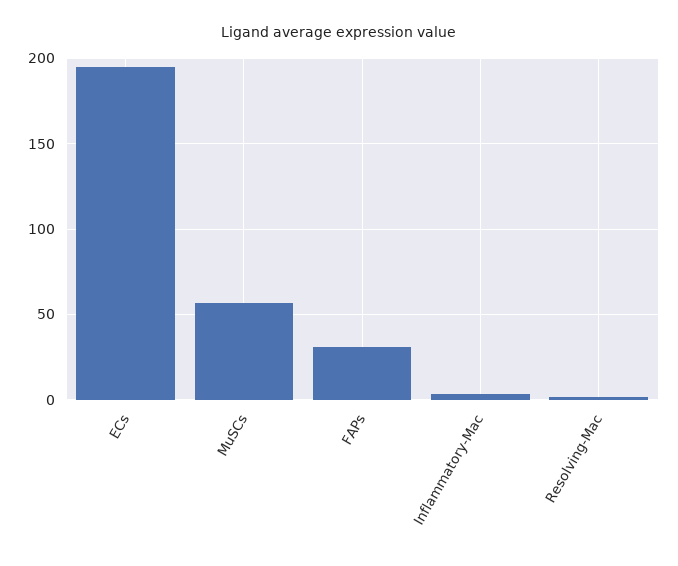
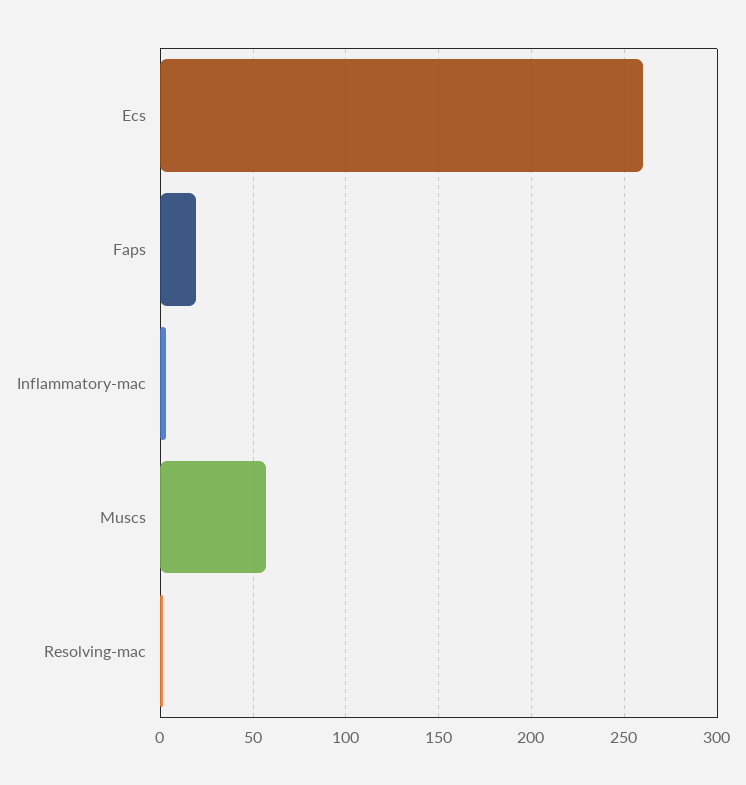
  {
-   "ECs": 195,
+   "ECs": 260,
    "MuSCs": 55,
-   "FAPs": 30,
+   "FAPs": 20,
    "Inflammatory-Mac": 5,
    "Resolving-Mac": 0
  }

